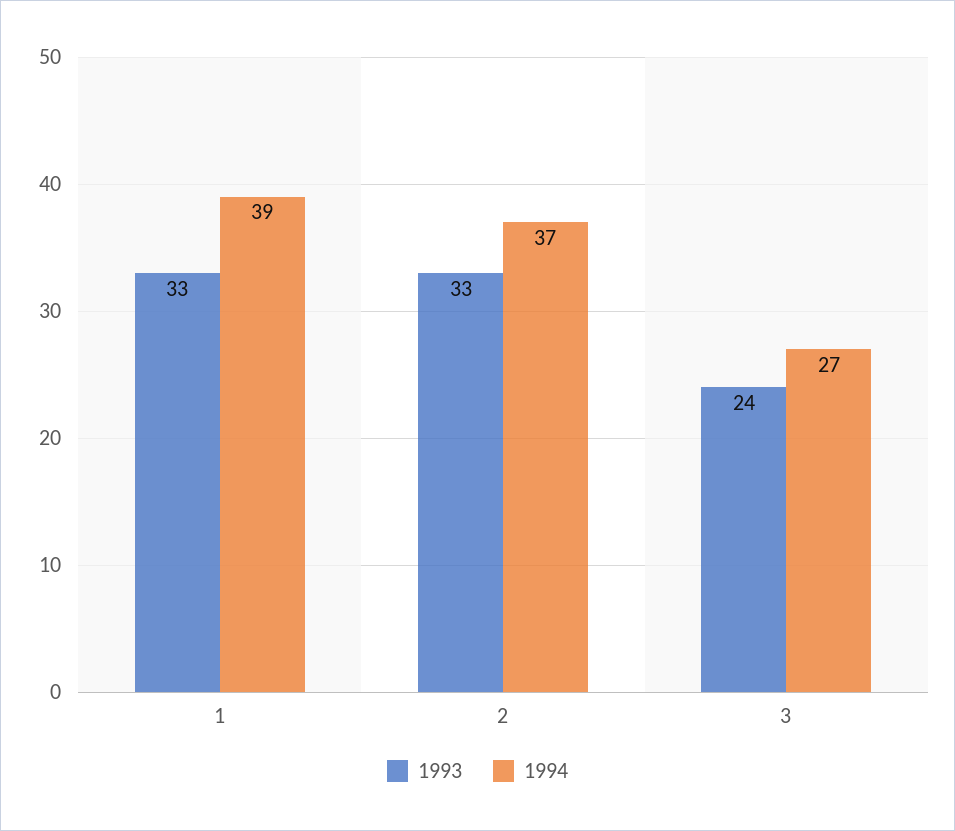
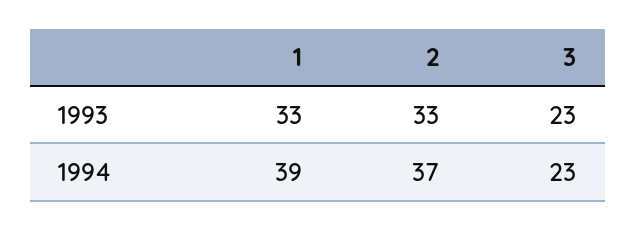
  {
    "1993": {
      "1": 33,
      "2": 33,
-     "3": 24
+     "3": 23
    },
    "1994": {
      "1": 39,
      "2": 37,
-     "3": 27
+     "3": 23
    }
  }

